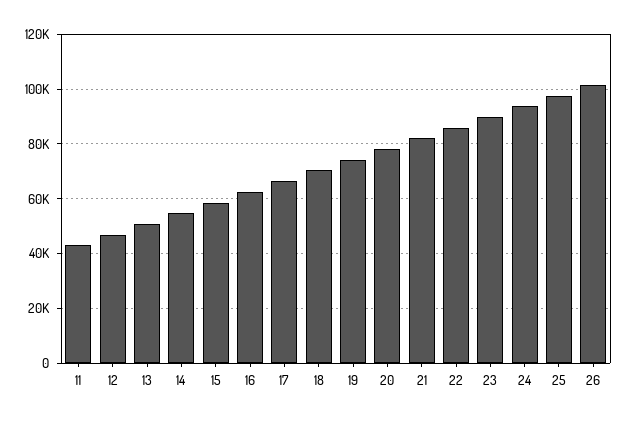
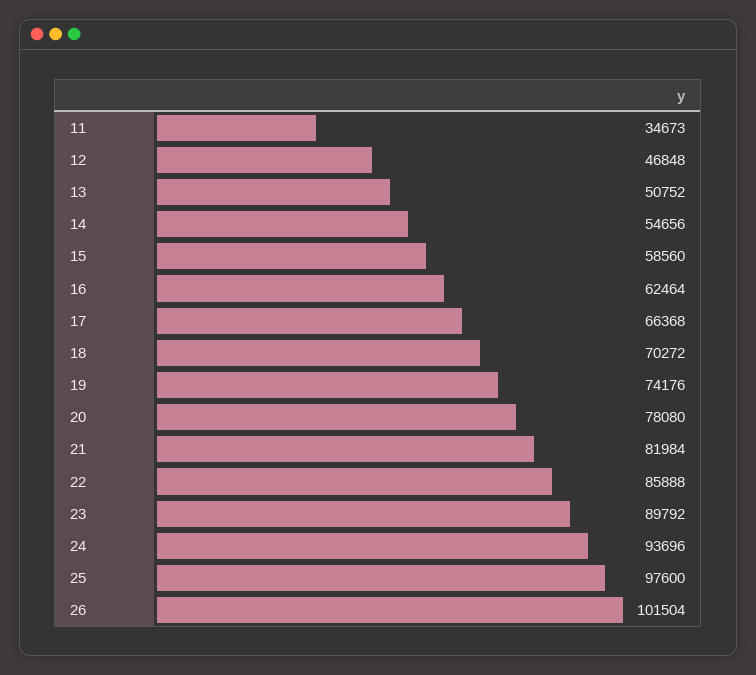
  {
-   "11": 42500,
+   "11": 34673,
    "12": 46848,
    "13": 50752,
    "14": 54656,
    "15": 58560,
    "16": 62464,
    "17": 66368,
    "18": 70272,
    "19": 74176,
    "20": 78080,
    "21": 81984,
    "22": 85888,
    "23": 89792,
    "24": 93696,
    "25": 97600,
    "26": 101504
  }

